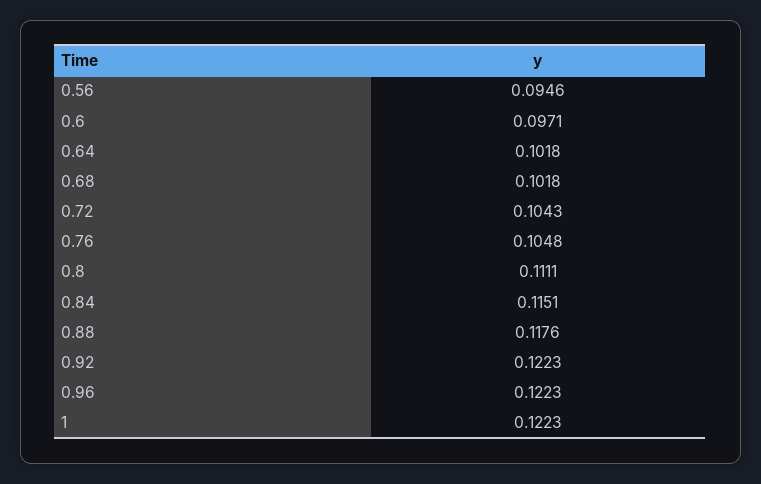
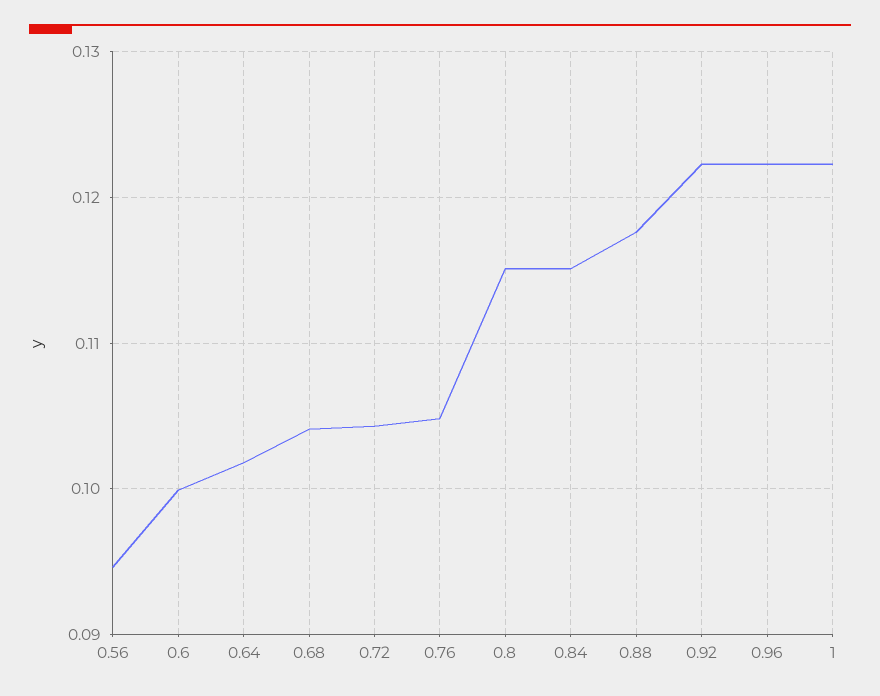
  {
    "0.56": 0.0946,
-   "0.6": 0.0971,
+   "0.6": 0.1,
    "0.64": 0.1018,
-   "0.68": 0.1018,
+   "0.68": 0.104,
    "0.72": 0.1043,
    "0.76": 0.1048,
-   "0.8": 0.1111,
+   "0.8": 0.115,
    "0.84": 0.1151,
    "0.88": 0.1176,
    "0.92": 0.1223,
    "0.96": 0.1223,
    "1": 0.1223
  }

